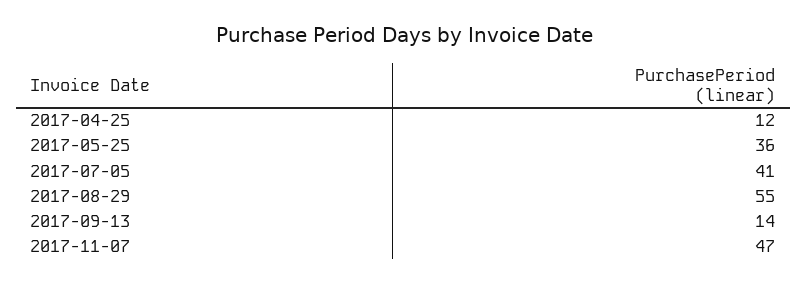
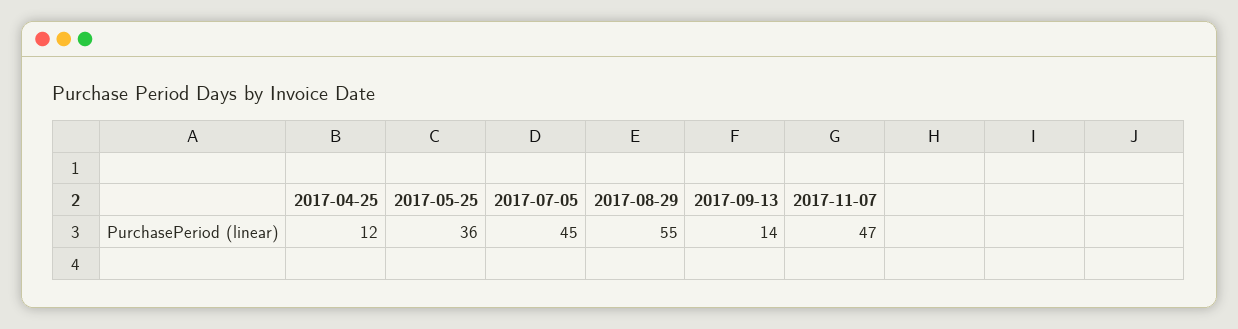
  {
    "2017-04-25": 12,
    "2017-05-25": 36,
-   "2017-07-05": 41,
+   "2017-07-05": 45,
    "2017-08-29": 55,
    "2017-09-13": 14,
    "2017-11-07": 47
  }

